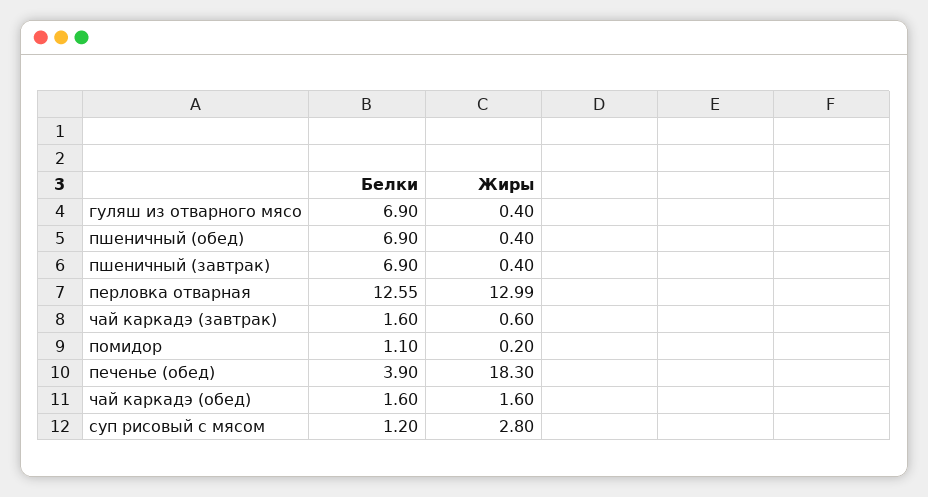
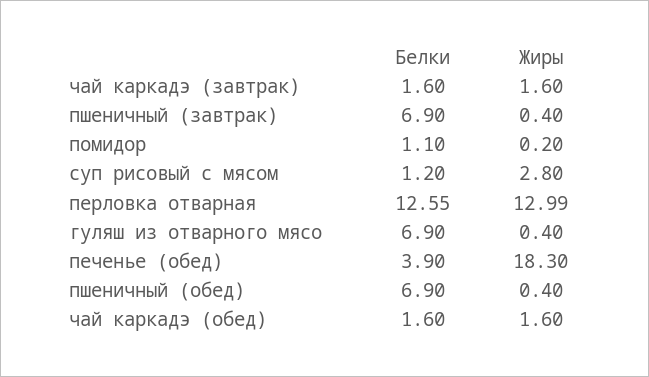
  {
    "Белки": {
      "гуляш из отварного мясо": 6.9,
      "пшеничный (обед)": 6.9,
      "пшеничный (завтрак)": 6.9,
      "перловка отварная": 12.55,
      "чай каркадэ (завтрак)": 1.6,
      "помидор": 1.1,
      "печенье (обед)": 3.9,
      "чай каркадэ (обед)": 1.6,
      "суп рисовый с мясом": 1.2
    },
    "Жиры": {
      "гуляш из отварного мясо": 0.4,
      "пшеничный (обед)": 0.4,
      "пшеничный (завтрак)": 0.4,
      "перловка отварная": 12.99,
-     "чай каркадэ (завтрак)": 0.6,
+     "чай каркадэ (завтрак)": 1.6,
      "помидор": 0.2,
      "печенье (обед)": 18.3,
      "чай каркадэ (обед)": 1.6,
      "суп рисовый с мясом": 2.8
    }
  }

